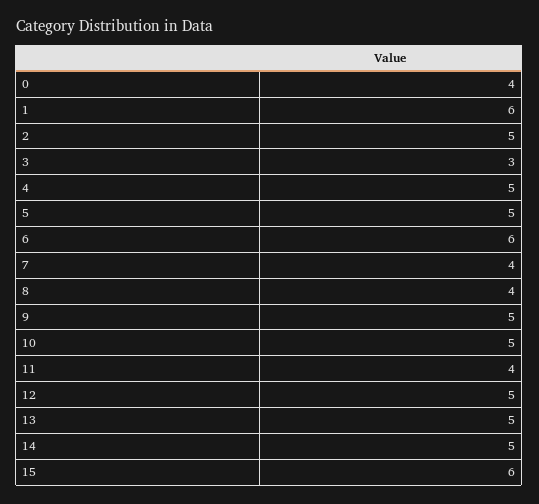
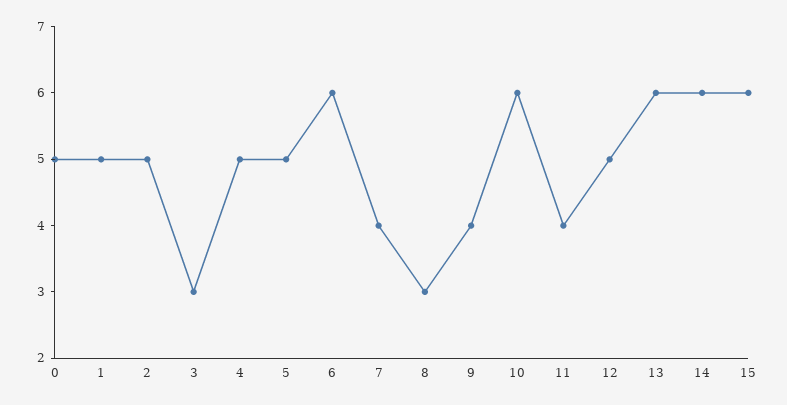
  {
-   "0": 4,
+   "0": 5,
-   "1": 6,
+   "1": 5,
    "2": 5,
    "3": 3,
    "4": 5,
    "5": 5,
    "6": 6,
    "7": 4,
-   "8": 4,
+   "8": 3,
-   "9": 5,
+   "9": 4,
-   "10": 5,
+   "10": 6,
    "11": 4,
    "12": 5,
-   "13": 5,
+   "13": 6,
-   "14": 5,
+   "14": 6,
    "15": 6
  }

